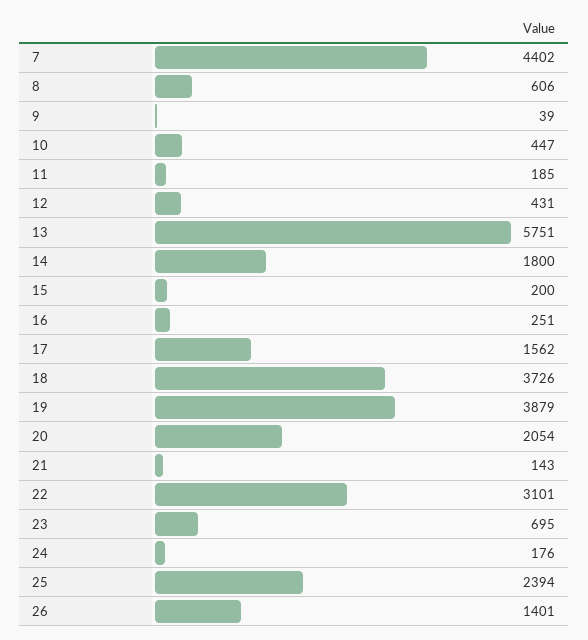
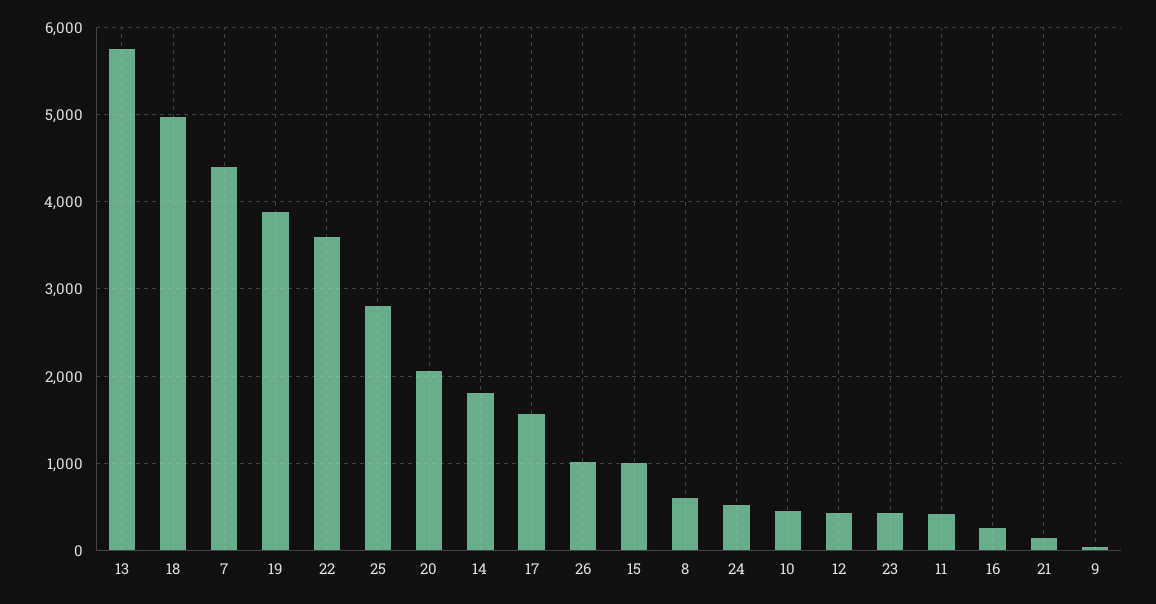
  {
    "7": 4402,
    "8": 606,
    "9": 39,
    "10": 447,
-   "11": 185,
+   "11": 400,
    "12": 431,
    "13": 5751,
    "14": 1800,
-   "15": 200,
+   "15": 1000,
    "16": 251,
    "17": 1562,
-   "18": 3726,
+   "18": 5000,
    "19": 3879,
    "20": 2054,
    "21": 143,
-   "22": 3101,
+   "22": 3600,
-   "23": 695,
+   "23": 400,
-   "24": 176,
+   "24": 500,
-   "25": 2394,
+   "25": 2800,
-   "26": 1401
+   "26": 1000
  }

